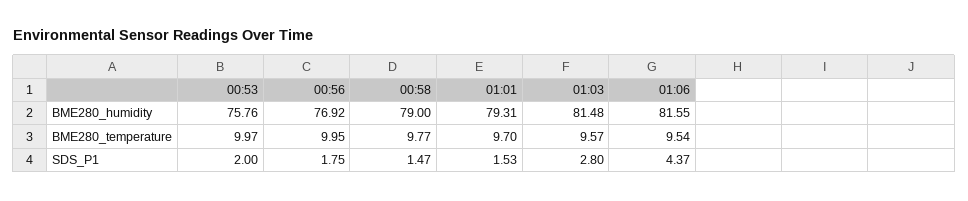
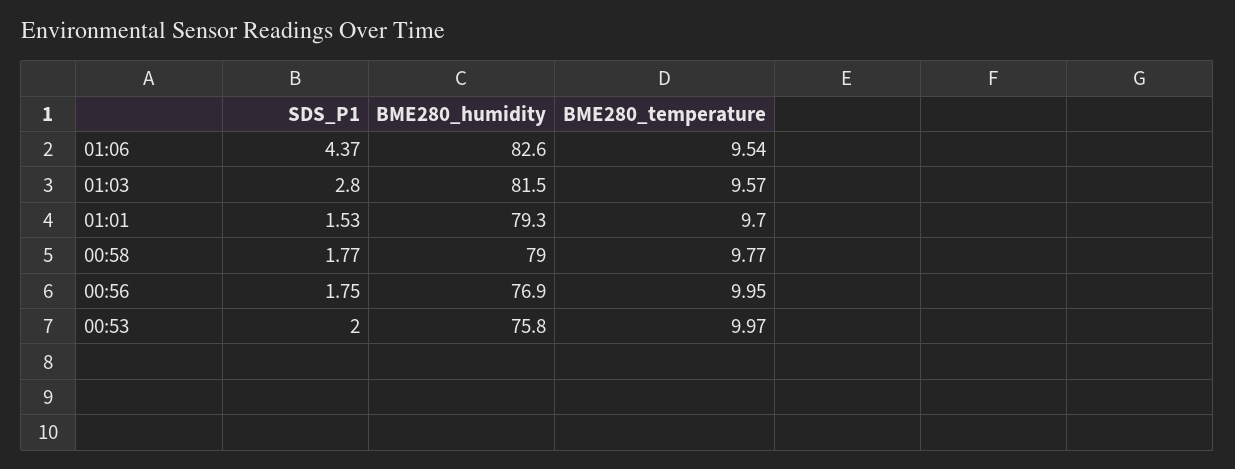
  {
    "00:53": {
      "BME280_humidity": 75.76,
      "BME280_temperature": 9.97,
      "SDS_P1": 2
    },
    "00:56": {
      "BME280_humidity": 76.92,
      "BME280_temperature": 9.95,
      "SDS_P1": 1.75
    },
    "00:58": {
      "BME280_humidity": 79,
      "BME280_temperature": 9.77,
-     "SDS_P1": 1.47
+     "SDS_P1": 1.77
    },
    "01:01": {
      "BME280_humidity": 79.31,
      "BME280_temperature": 9.7,
      "SDS_P1": 1.53
    },
    "01:03": {
      "BME280_humidity": 81.48,
      "BME280_temperature": 9.57,
      "SDS_P1": 2.8
    },
    "01:06": {
-     "BME280_humidity": 81.55,
+     "BME280_humidity": 82.6,
      "BME280_temperature": 9.54,
      "SDS_P1": 4.37
    }
  }

